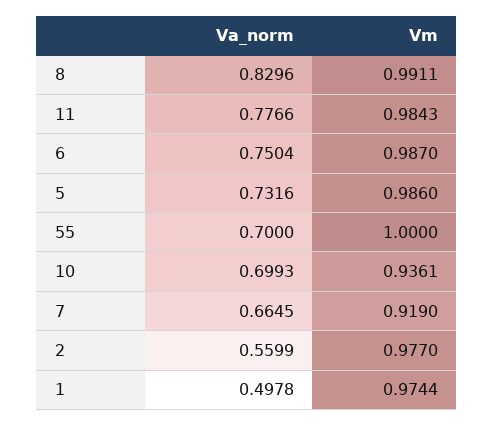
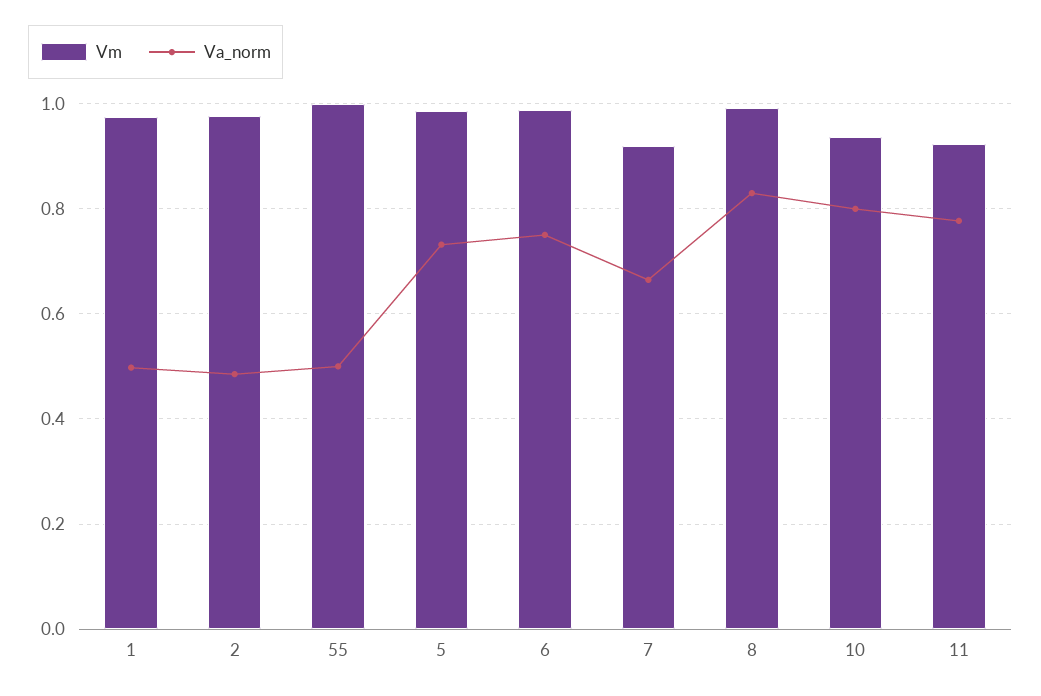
  {
    "Va_norm": {
      "8": 0.8296,
      "11": 0.7766,
      "6": 0.7504,
      "5": 0.7316,
-     "55": 0.7,
+     "55": 0.5,
-     "10": 0.6993,
+     "10": 0.8,
      "7": 0.6645,
-     "2": 0.5599,
+     "2": 0.48,
      "1": 0.4978
    },
    "Vm": {
      "8": 0.9911,
-     "11": 0.9843,
+     "11": 0.92,
      "6": 0.987,
      "5": 0.986,
      "55": 1,
      "10": 0.9361,
      "7": 0.919,
      "2": 0.977,
      "1": 0.9744
    }
  }

